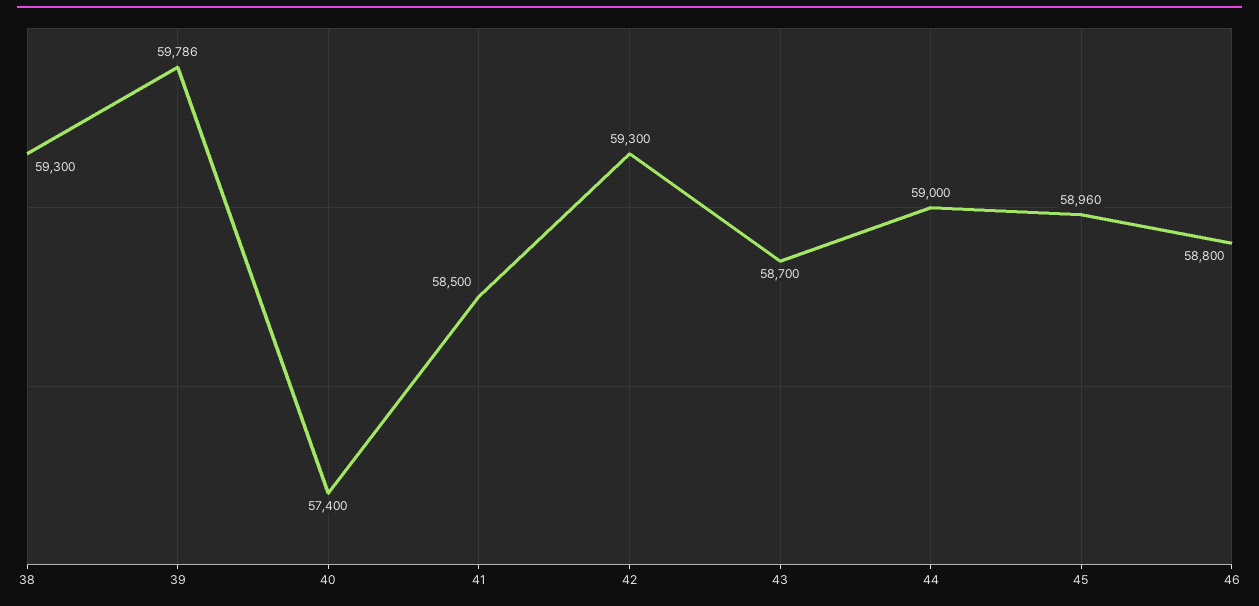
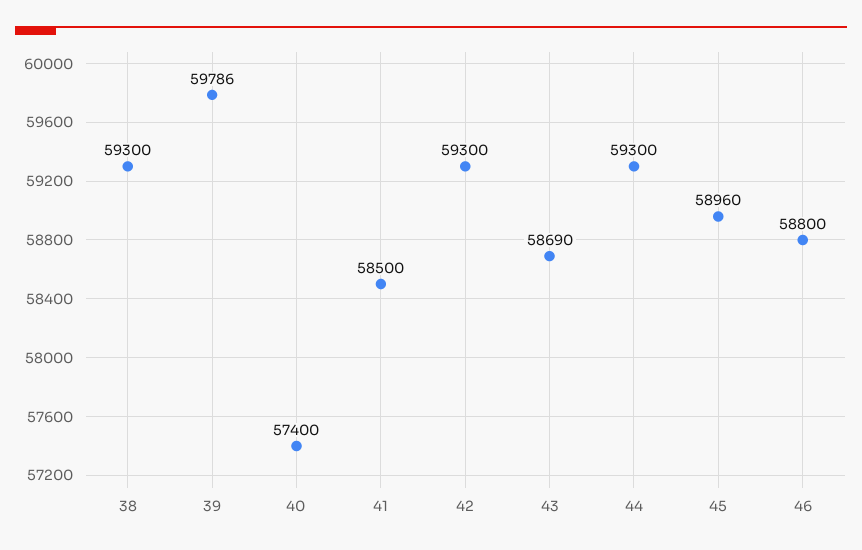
  {
    "38": 59300,
    "39": 59786,
    "40": 57400,
    "41": 58500,
    "42": 59300,
-   "43": 58700,
+   "43": 58690,
-   "44": 59000,
+   "44": 59300,
    "45": 58960,
    "46": 58800
  }

